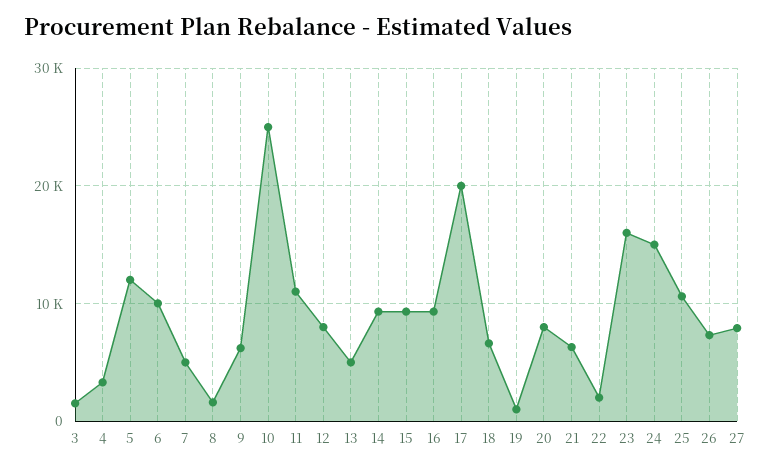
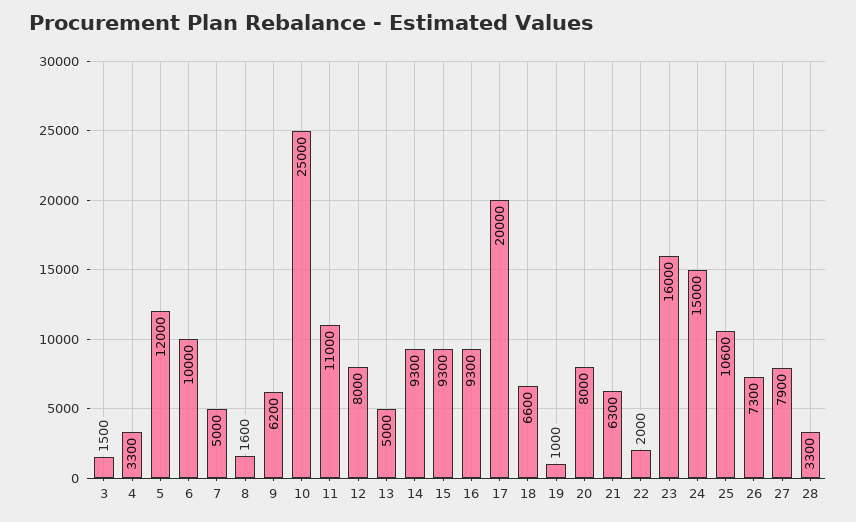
  {
    "3": 1500,
    "4": 3300,
    "5": 12000,
    "6": 10000,
    "7": 5000,
    "8": 1600,
    "9": 6200,
    "10": 25000,
    "11": 11000,
    "12": 8000,
    "13": 5000,
    "14": 9300,
    "15": 9300,
    "16": 9300,
    "17": 20000,
    "18": 6600,
    "19": 1000,
    "20": 8000,
    "21": 6300,
    "22": 2000,
    "23": 16000,
    "24": 15000,
    "25": 10600,
    "26": 7300,
-   "27": 7900
+   "27": 7900,
+   "28": 3300
  }

